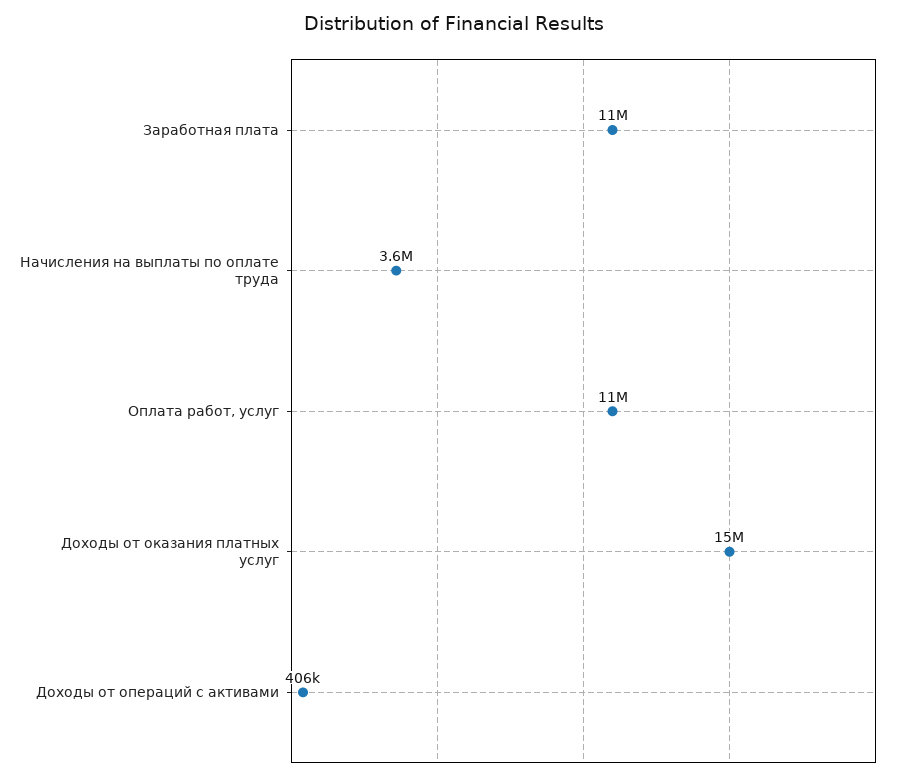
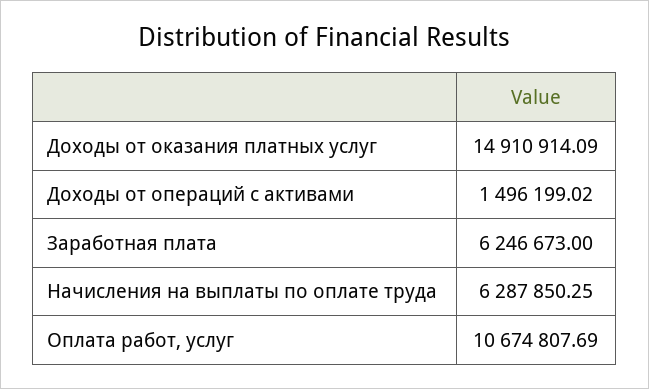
  {
-   "Заработная плата": 11000000,
+   "Заработная плата": 6246673,
-   "Начисления на выплаты по оплате труда": 3600000,
+   "Начисления на выплаты по оплате труда": 6287850.25,
    "Оплата работ, услуг": 10674807.69,
    "Доходы от оказания платных услуг": 14910914.09,
-   "Доходы от операций с активами": 406000
+   "Доходы от операций с активами": 1496199.02
  }

